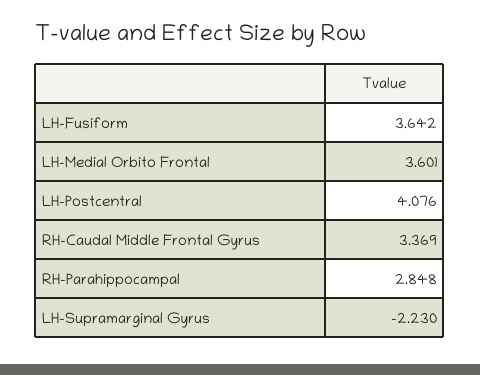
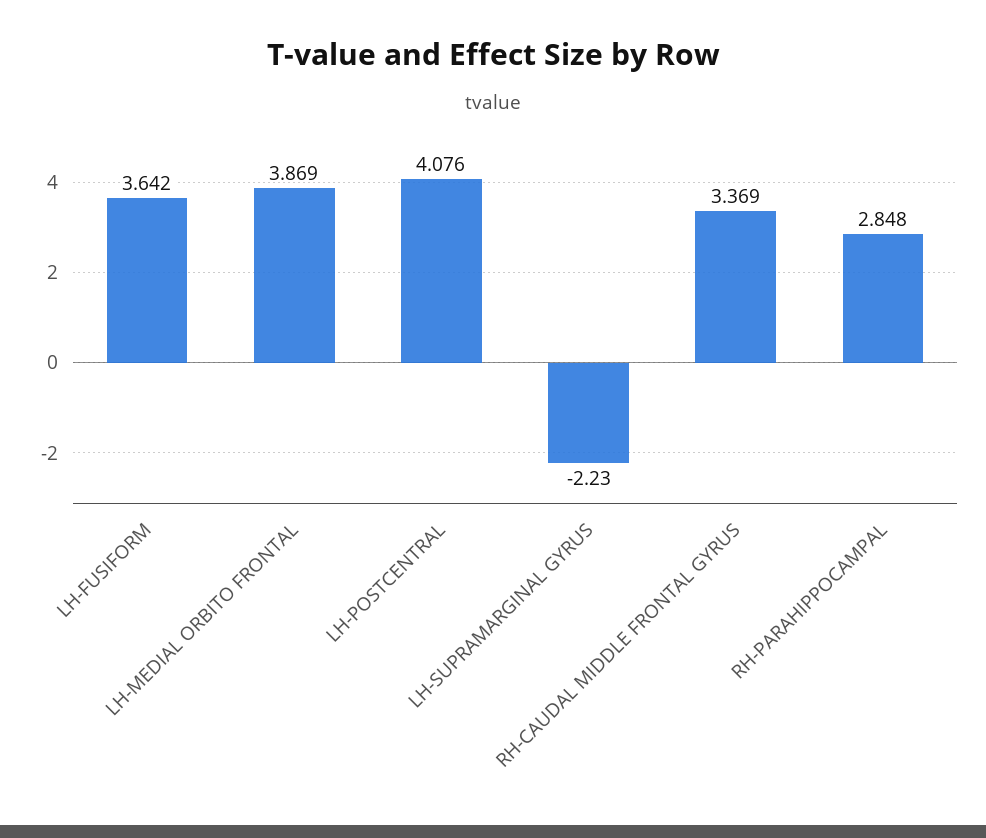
  {
    "LH-Fusiform": 3.642,
-   "LH-Medial Orbito Frontal": 3.601,
+   "LH-Medial Orbito Frontal": 3.869,
    "LH-Postcentral": 4.076,
    "RH-Caudal Middle Frontal Gyrus": 3.369,
    "RH-Parahippocampal": 2.848,
    "LH-Supramarginal Gyrus": -2.23
  }

